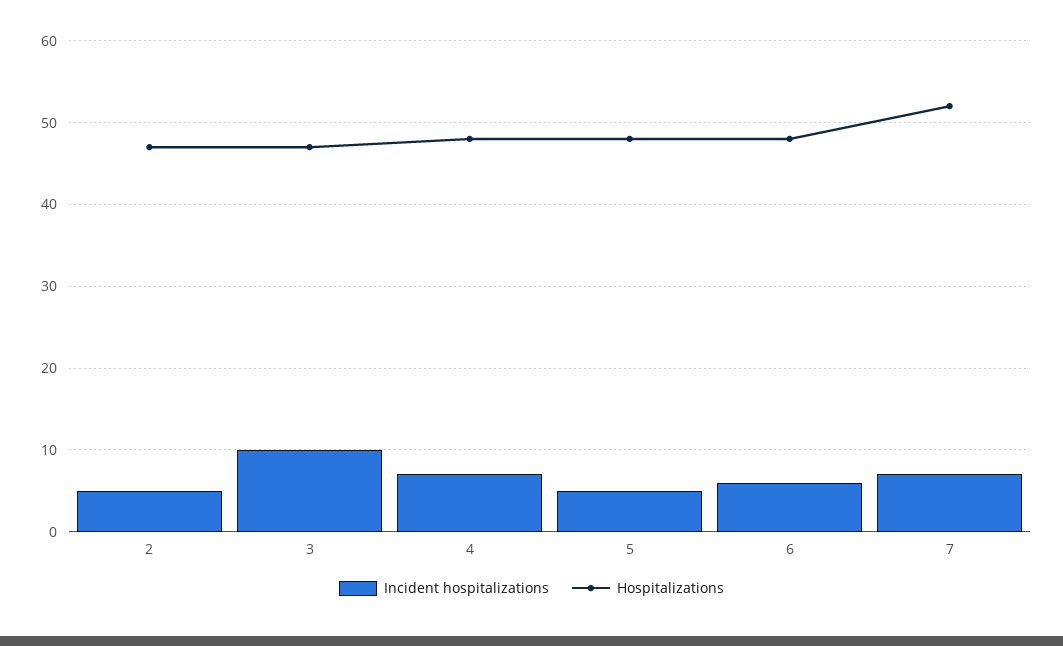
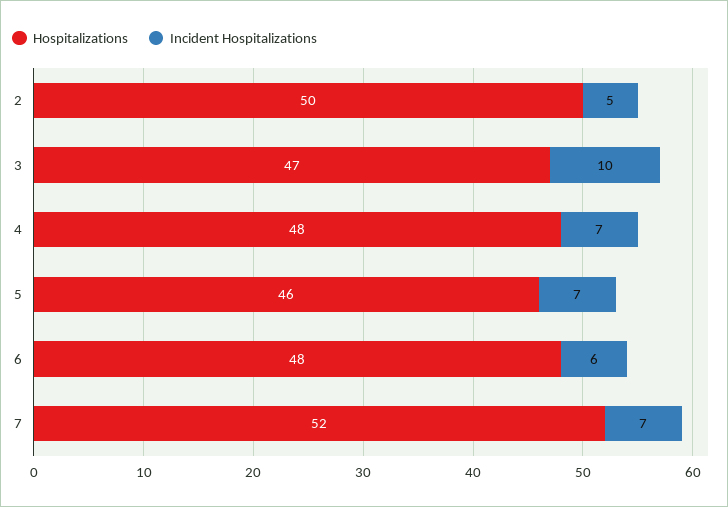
  {
    "Incident hospitalizations": {
      "2": 5,
      "3": 10,
      "4": 7,
-     "5": 5,
+     "5": 7,
      "6": 6,
      "7": 7
    },
    "Hospitalizations": {
-     "2": 47,
+     "2": 50,
      "3": 47,
      "4": 48,
-     "5": 48,
+     "5": 46,
      "6": 48,
      "7": 52
    }
  }

